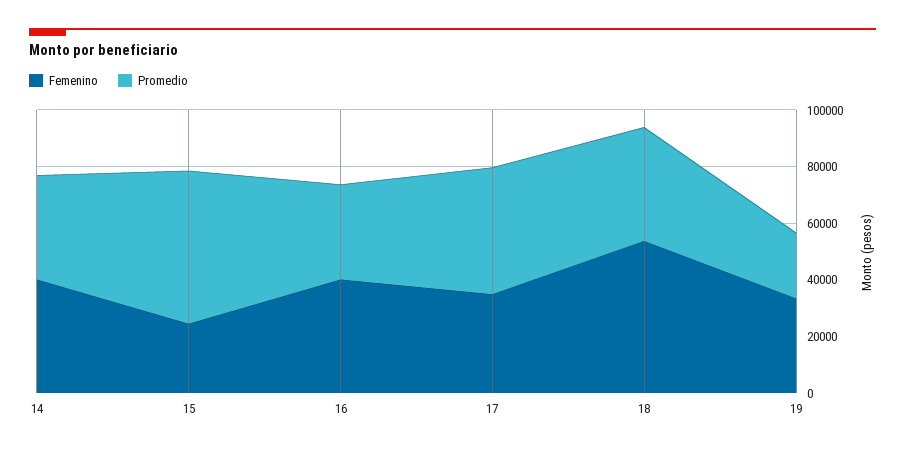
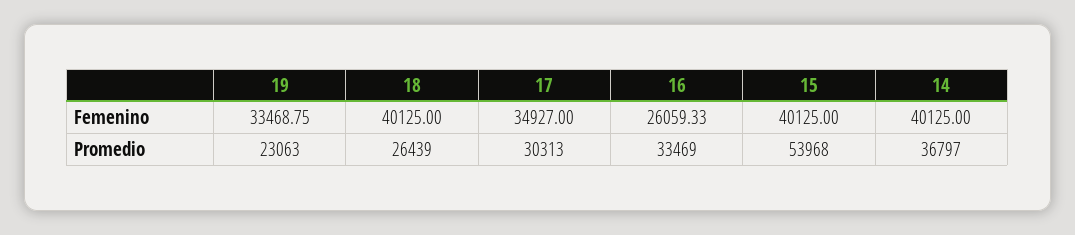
  {
    "Femenino": {
      "14": 40125,
-     "15": 25000,
+     "15": 40125,
-     "16": 40000,
+     "16": 26059.33,
      "17": 34927,
-     "18": 55000,
+     "18": 40125,
      "19": 33468.75
    },
    "Promedio": {
      "14": 36797,
      "15": 53968,
      "16": 33469,
-     "17": 45000,
+     "17": 30313,
-     "18": 40000,
+     "18": 26439,
      "19": 23063
    }
  }

